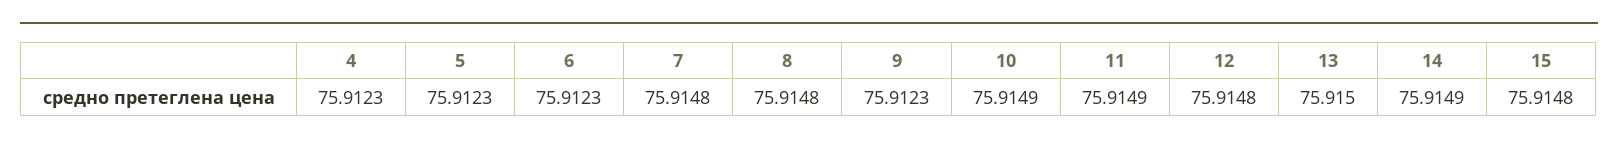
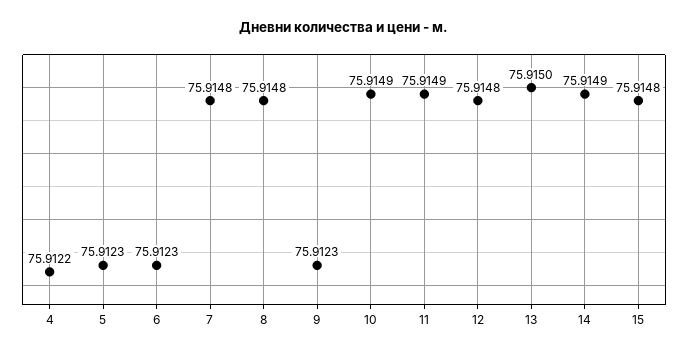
  {
-   "4": 75.9123,
+   "4": 75.9122,
    "5": 75.9123,
    "6": 75.9123,
    "7": 75.9148,
    "8": 75.9148,
    "9": 75.9123,
    "10": 75.9149,
    "11": 75.9149,
    "12": 75.9148,
    "13": 75.915,
    "14": 75.9149,
    "15": 75.9148
  }

